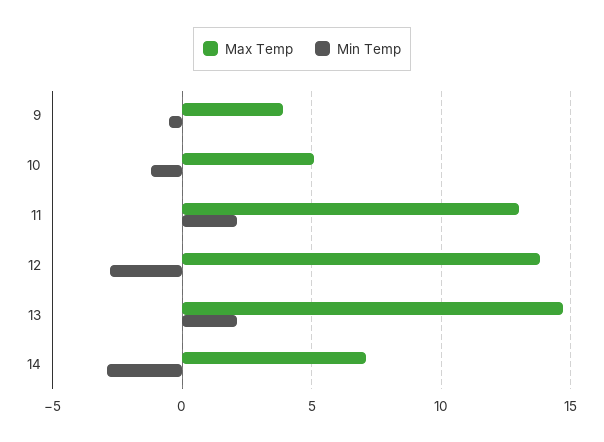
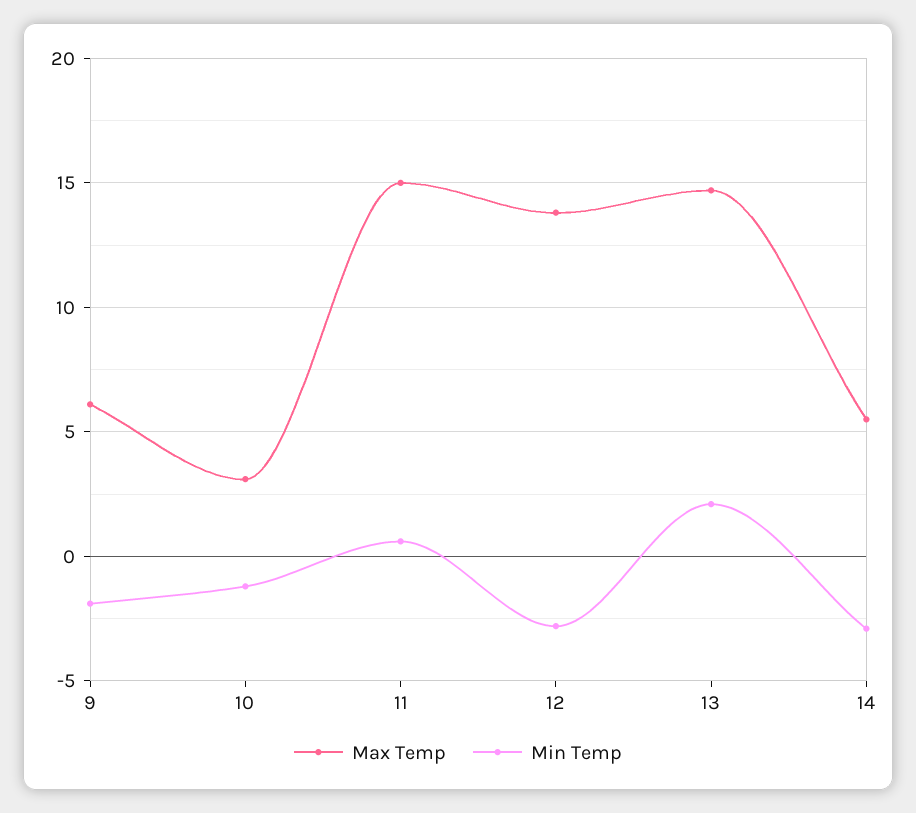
  {
    "Max Temp": {
-     "9": 4,
+     "9": 6,
-     "10": 5,
+     "10": 3,
-     "11": 13,
+     "11": 15,
      "12": 14,
      "13": 14.5,
-     "14": 7
+     "14": 5.5
    },
    "Min Temp": {
-     "9": -0.5,
+     "9": -2,
      "10": -1,
-     "11": 2,
+     "11": 0.5,
      "12": -3,
      "13": 2,
      "14": -3
    }
  }

